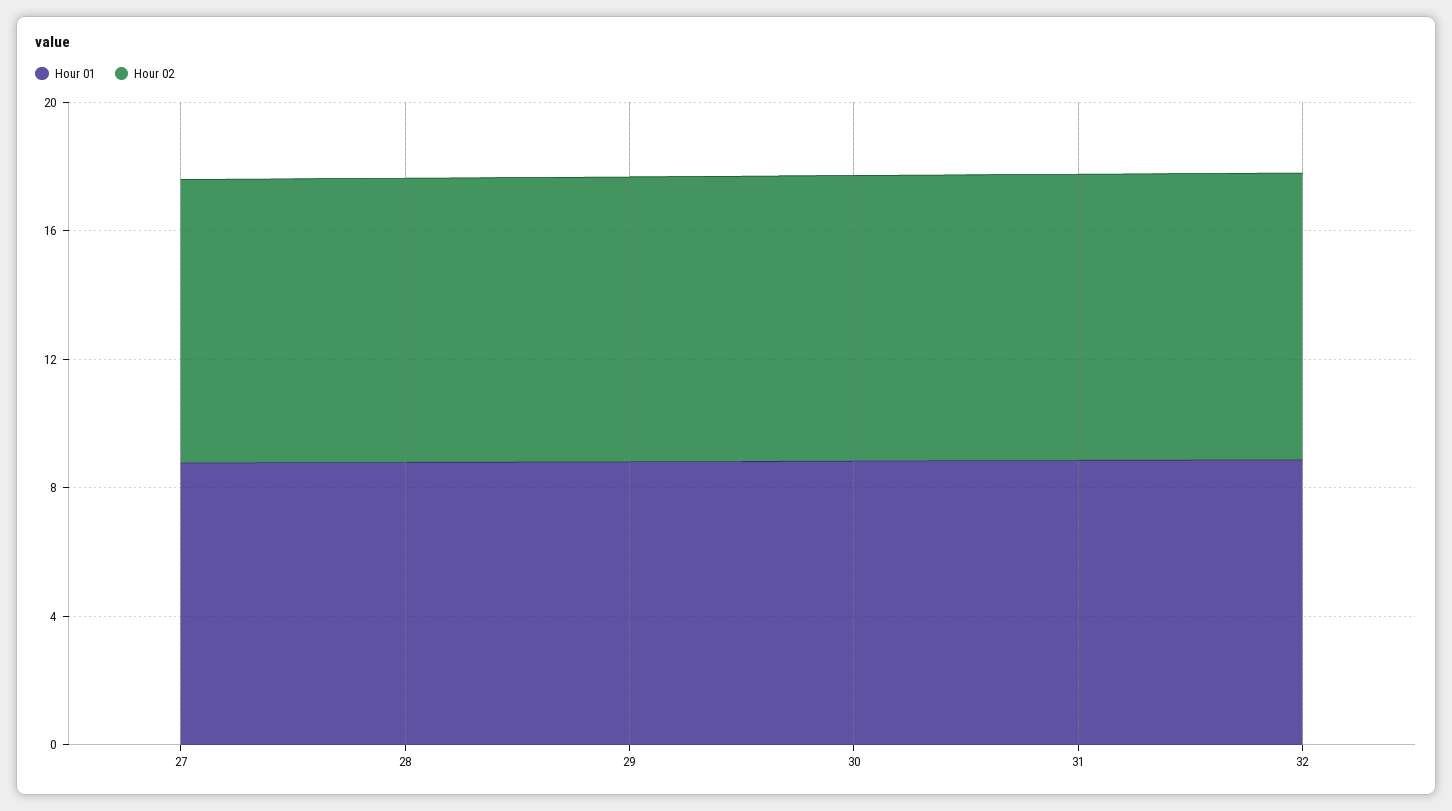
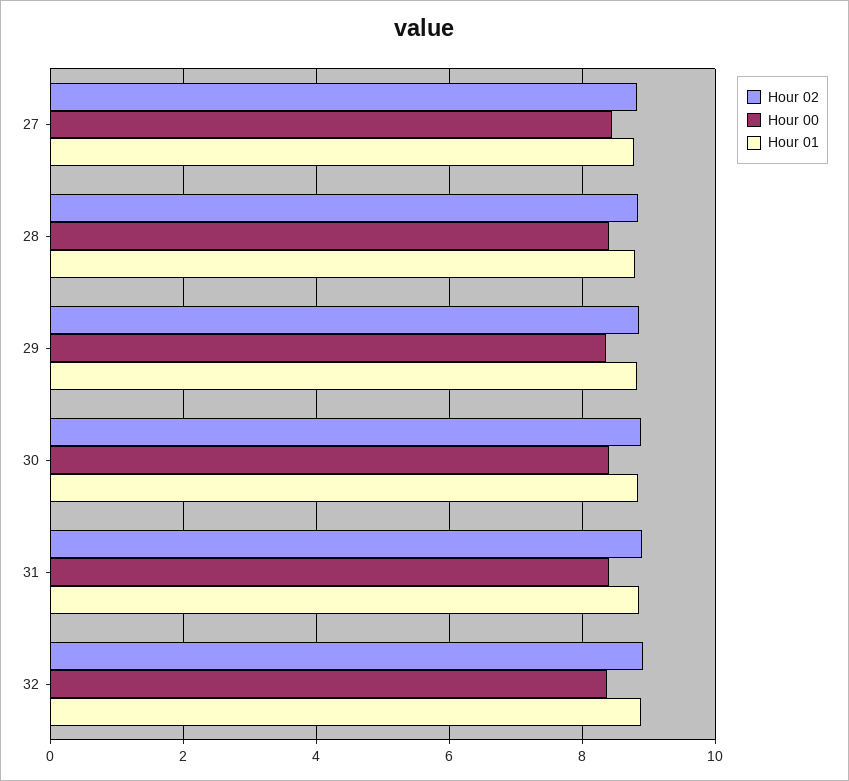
  {
    "Hour 01": {
      "27": 8.8,
      "28": 8.8,
      "29": 8.8,
      "30": 8.8,
      "31": 8.8,
      "32": 8.8
    },
    "Hour 02": {
      "27": 8.8,
      "28": 8.8,
      "29": 8.8,
      "30": 8.8,
      "31": 9,
      "32": 9
-   }
+   },
+   "Hour 00": {
+     "27": 8.4,
+     "28": 8.4,
+     "29": 8.4,
+     "30": 8.4,
+     "31": 8.4,
+     "32": 8.4
+   }
  }

